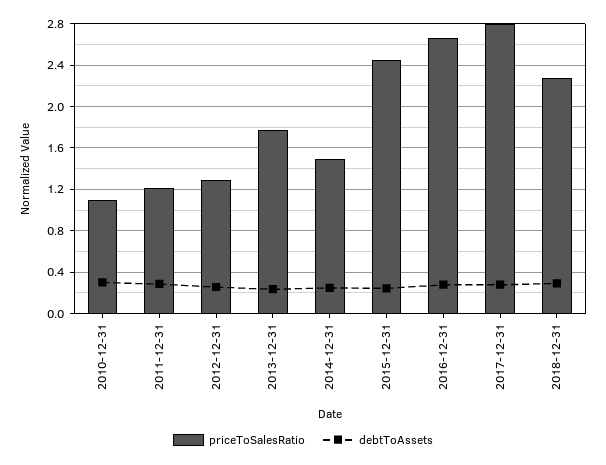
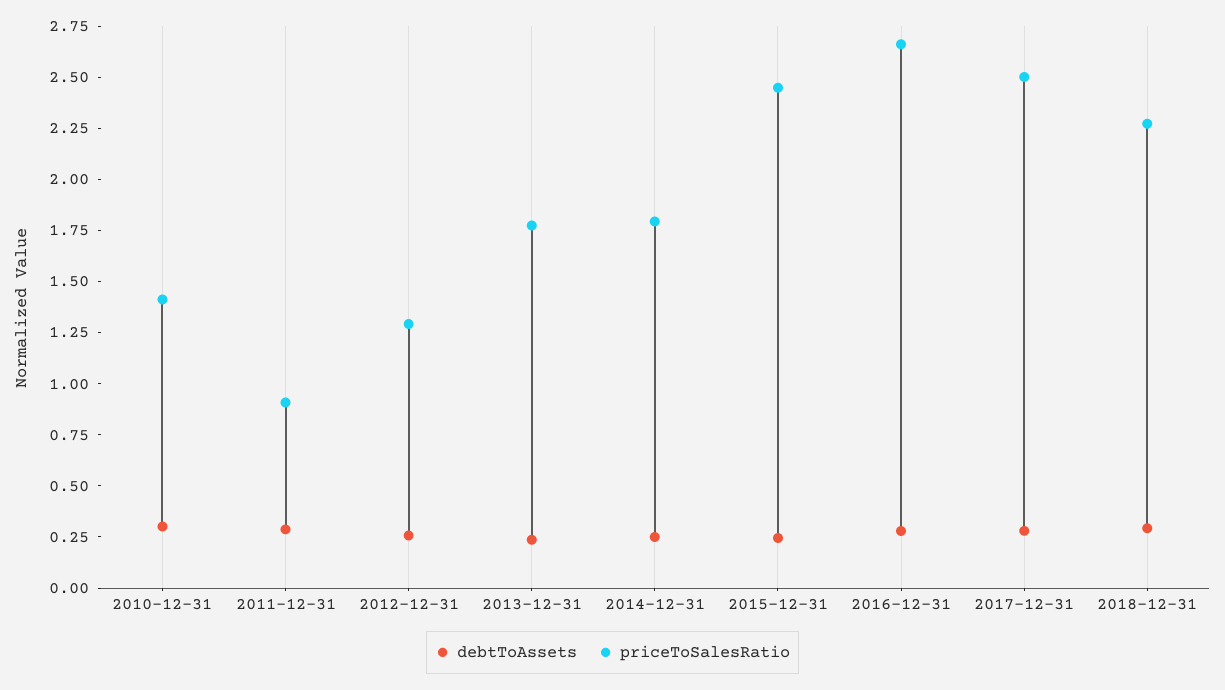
  {
    "priceToSalesRatio": {
-     "2010-12-31": 1.1,
+     "2010-12-31": 1.4,
-     "2011-12-31": 1.2,
+     "2011-12-31": 0.9,
      "2012-12-31": 1.3,
      "2013-12-31": 1.75,
-     "2014-12-31": 1.5,
+     "2014-12-31": 1.8,
      "2015-12-31": 2.45,
      "2016-12-31": 2.65,
-     "2017-12-31": 2.8,
+     "2017-12-31": 2.5,
      "2018-12-31": 2.25
    },
    "debtToAssets": {
      "2010-12-31": 0.3,
      "2011-12-31": 0.3,
      "2012-12-31": 0.25,
      "2013-12-31": 0.25,
      "2014-12-31": 0.25,
      "2015-12-31": 0.25,
      "2016-12-31": 0.3,
      "2017-12-31": 0.3,
      "2018-12-31": 0.3
    }
  }

